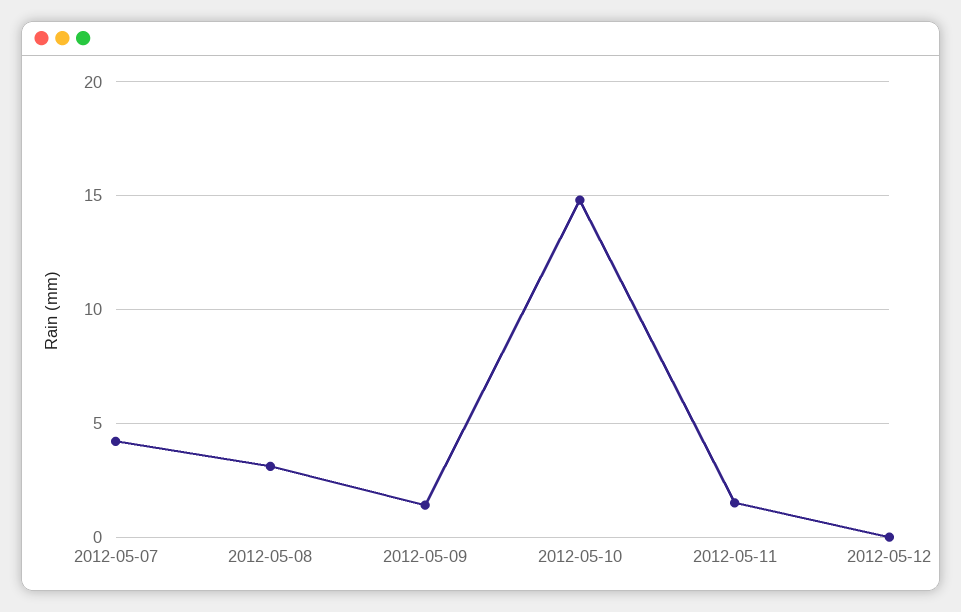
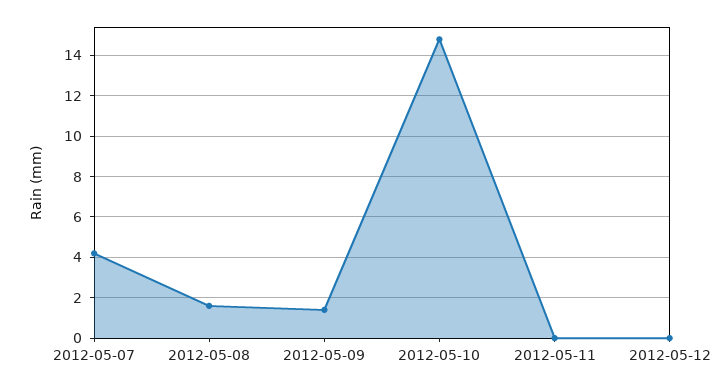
  {
    "2012-05-07": 4,
-   "2012-05-08": 3,
+   "2012-05-08": 1.5,
    "2012-05-09": 1.5,
    "2012-05-10": 15,
-   "2012-05-11": 1.5,
+   "2012-05-11": 0,
    "2012-05-12": 0
  }

